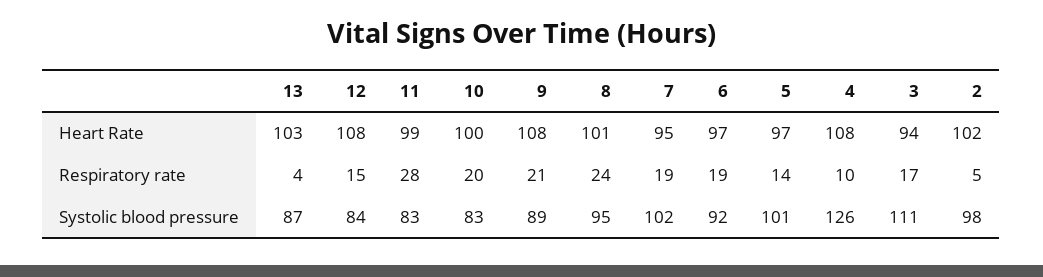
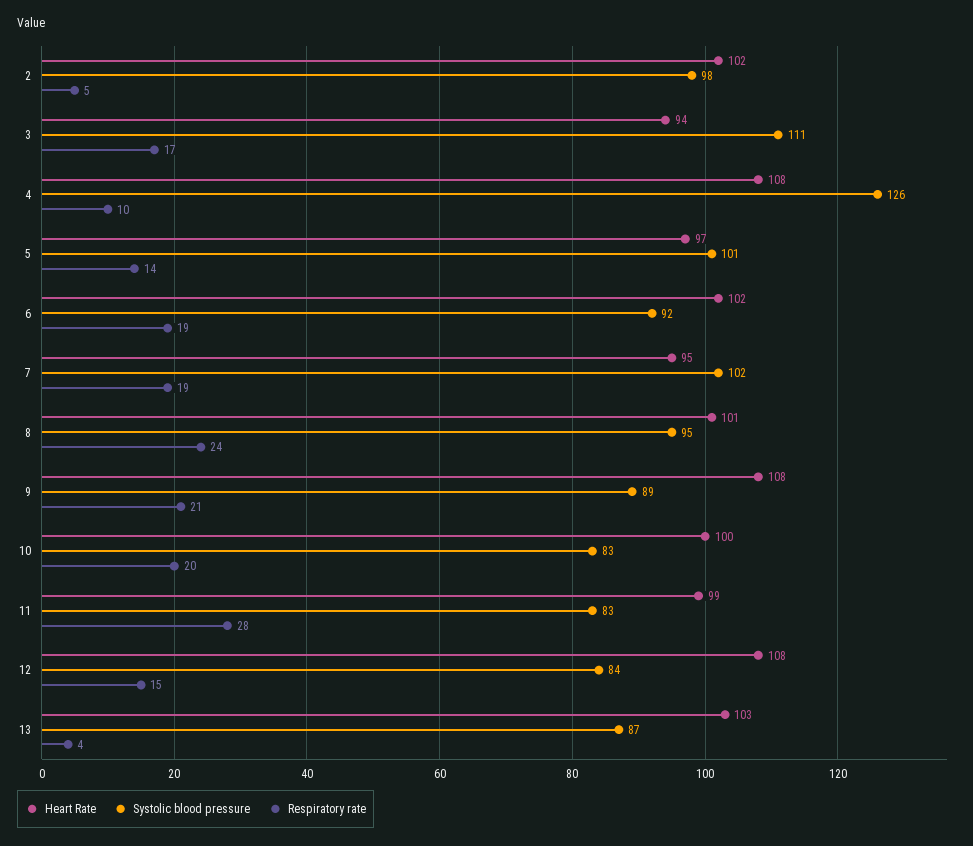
  {
    "Heart Rate": {
      "13": 103,
      "12": 108,
      "11": 99,
      "10": 100,
      "9": 108,
      "8": 101,
      "7": 95,
-     "6": 97,
+     "6": 102,
      "5": 97,
      "4": 108,
      "3": 94,
      "2": 102
    },
    "Respiratory rate": {
      "13": 4,
      "12": 15,
      "11": 28,
      "10": 20,
      "9": 21,
      "8": 24,
      "7": 19,
      "6": 19,
      "5": 14,
      "4": 10,
      "3": 17,
      "2": 5
    },
    "Systolic blood pressure": {
      "13": 87,
      "12": 84,
      "11": 83,
      "10": 83,
      "9": 89,
      "8": 95,
      "7": 102,
      "6": 92,
      "5": 101,
      "4": 126,
      "3": 111,
      "2": 98
    }
  }

